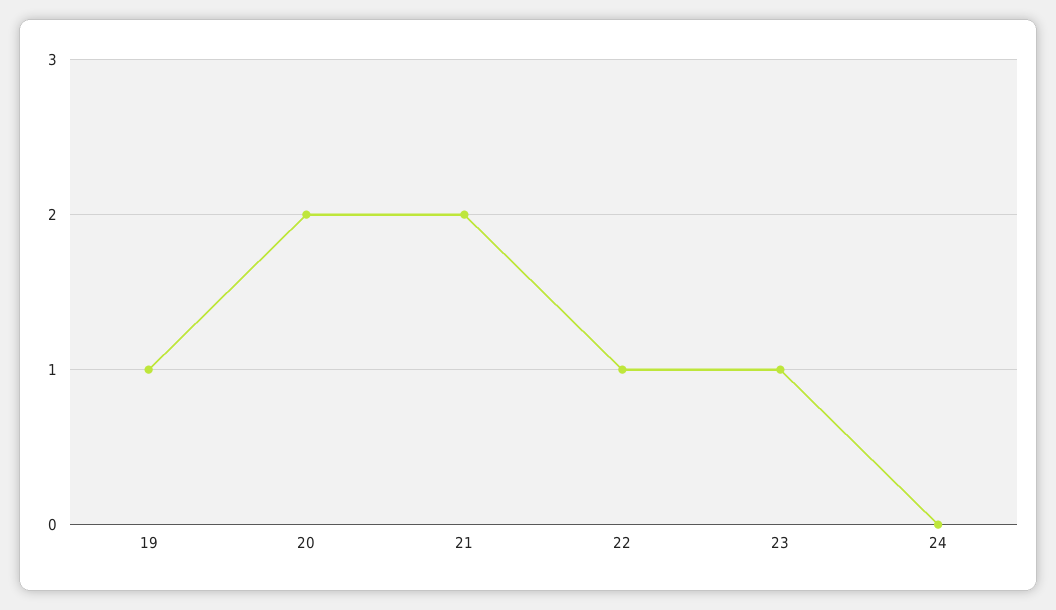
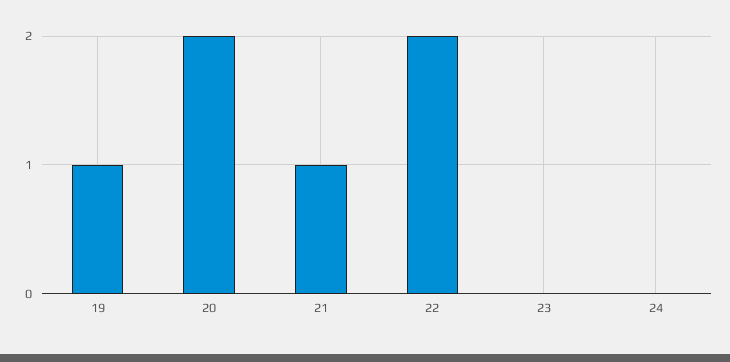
  {
    "19": 1,
    "20": 2,
-   "21": 2,
+   "21": 1,
-   "22": 1,
+   "22": 2,
-   "23": 1,
+   "23": 0,
    "24": 0
  }

